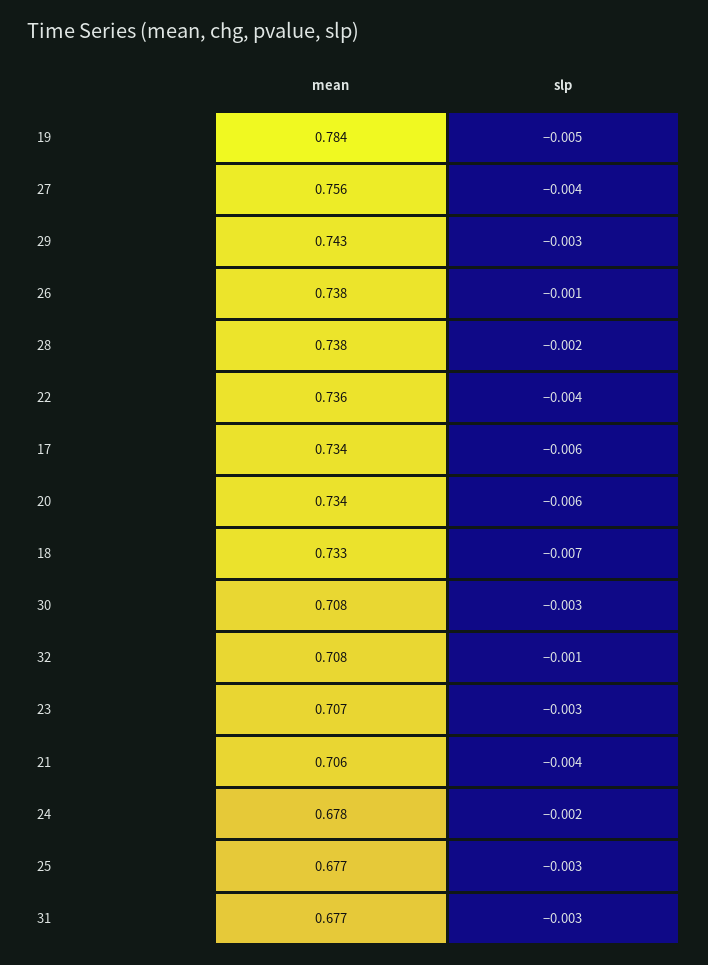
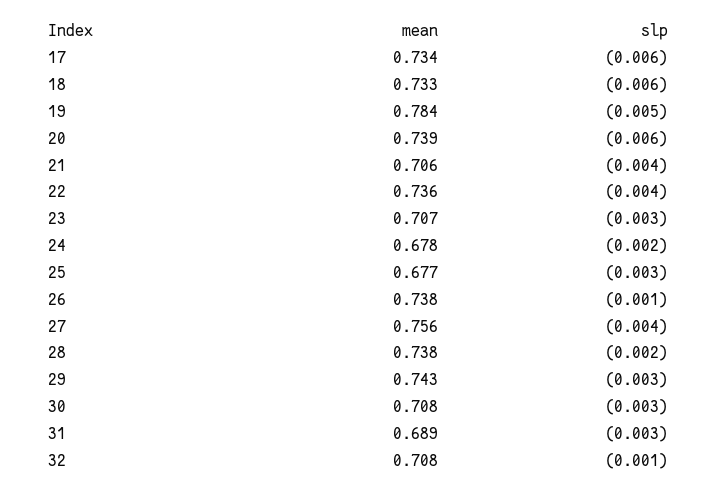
  {
    "mean": {
      "19": 0.784,
      "27": 0.756,
      "29": 0.743,
      "26": 0.738,
      "28": 0.738,
      "22": 0.736,
      "17": 0.734,
-     "20": 0.734,
+     "20": 0.739,
      "18": 0.733,
      "30": 0.708,
      "32": 0.708,
      "23": 0.707,
      "21": 0.706,
      "24": 0.678,
      "25": 0.677,
-     "31": 0.677
+     "31": 0.689
    },
    "slp": {
      "19": -0.005,
      "27": -0.004,
      "29": -0.003,
      "26": -0.001,
      "28": -0.002,
      "22": -0.004,
      "17": -0.006,
      "20": -0.006,
-     "18": -0.007,
+     "18": -0.006,
      "30": -0.003,
      "32": -0.001,
      "23": -0.003,
      "21": -0.004,
      "24": -0.002,
      "25": -0.003,
      "31": -0.003
    }
  }

